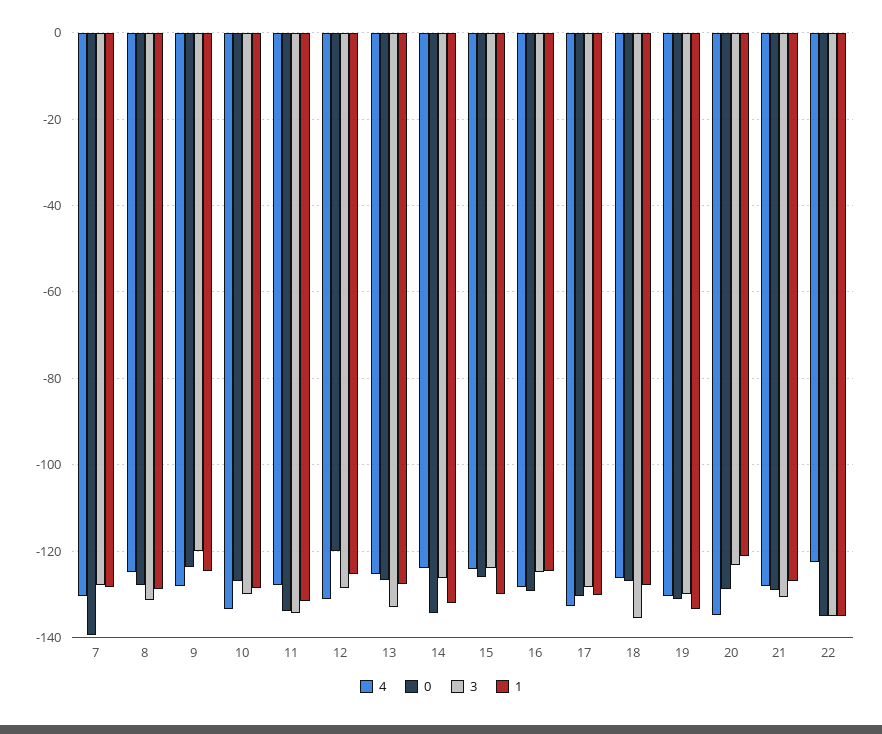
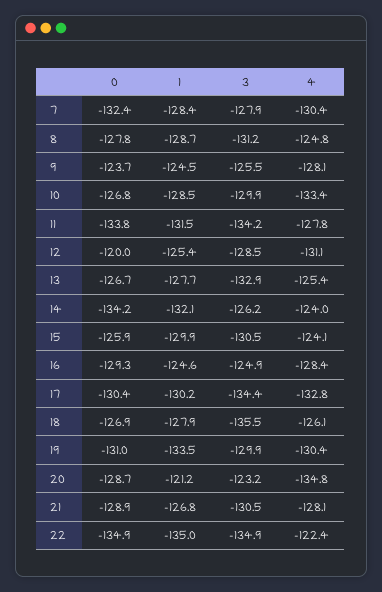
  {
    "4": {
      "7": -130.4,
      "8": -124.8,
      "9": -128.1,
      "10": -133.4,
      "11": -127.8,
      "12": -131.1,
      "13": -125.4,
      "14": -124,
      "15": -124.1,
      "16": -128.4,
      "17": -132.8,
      "18": -126.1,
      "19": -130.4,
      "20": -134.8,
      "21": -128.1,
      "22": -122.4
    },
    "0": {
-     "7": -140,
+     "7": -132.4,
      "8": -127.8,
      "9": -123.7,
      "10": -126.8,
      "11": -133.8,
      "12": -120,
      "13": -126.7,
      "14": -134.2,
      "15": -125.9,
      "16": -129.3,
      "17": -130.4,
      "18": -126.9,
      "19": -131,
      "20": -128.7,
      "21": -128.9,
      "22": -134.9
    },
    "3": {
      "7": -127.9,
      "8": -131.2,
-     "9": -120,
+     "9": -125.5,
      "10": -129.9,
      "11": -134.2,
      "12": -128.5,
      "13": -132.9,
      "14": -126.2,
-     "15": -124,
+     "15": -130.5,
      "16": -124.9,
-     "17": -128,
+     "17": -134.4,
      "18": -135.5,
      "19": -129.9,
      "20": -123.2,
      "21": -130.5,
      "22": -134.9
    },
    "1": {
      "7": -128.4,
      "8": -128.7,
      "9": -124.5,
      "10": -128.5,
      "11": -131.5,
      "12": -125.4,
      "13": -127.7,
      "14": -132.1,
      "15": -129.9,
      "16": -124.6,
      "17": -130.2,
      "18": -127.9,
      "19": -133.5,
      "20": -121.2,
      "21": -126.8,
      "22": -135
    }
  }

